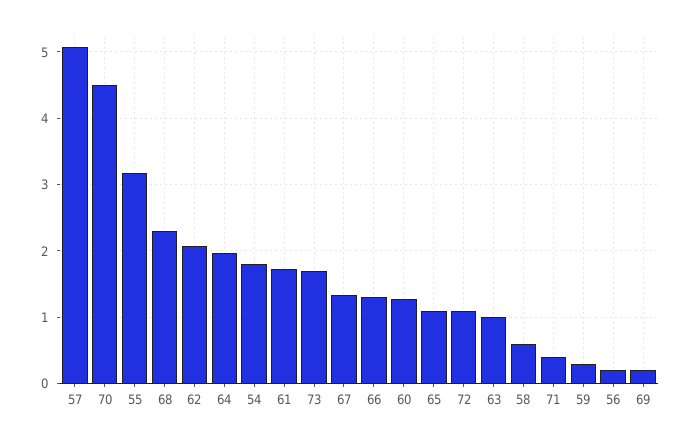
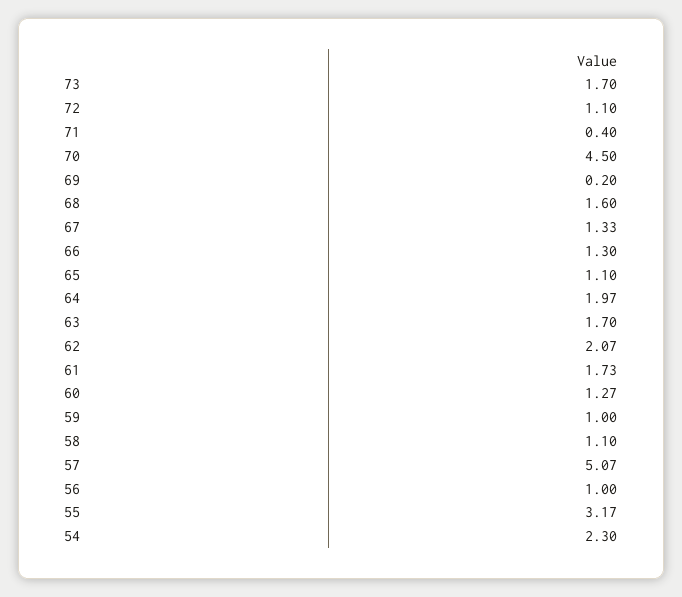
  {
    "57": 5.07,
    "70": 4.5,
    "55": 3.17,
-   "68": 2.3,
+   "68": 1.6,
    "62": 2.07,
    "64": 1.97,
-   "54": 1.8,
+   "54": 2.3,
    "61": 1.73,
    "73": 1.7,
    "67": 1.33,
    "66": 1.3,
    "60": 1.27,
    "65": 1.1,
    "72": 1.1,
-   "63": 1,
+   "63": 1.7,
-   "58": 0.6,
+   "58": 1.1,
    "71": 0.4,
-   "59": 0.3,
+   "59": 1,
-   "56": 0.2,
+   "56": 1,
    "69": 0.2
  }

